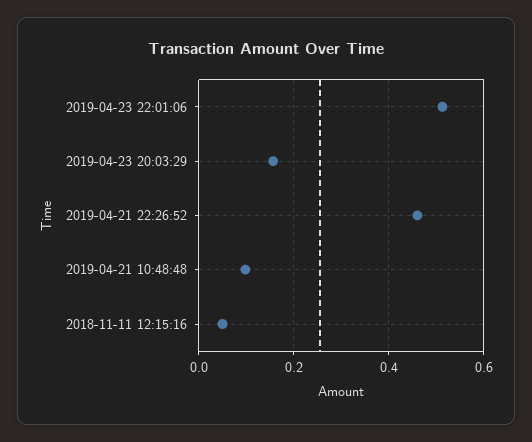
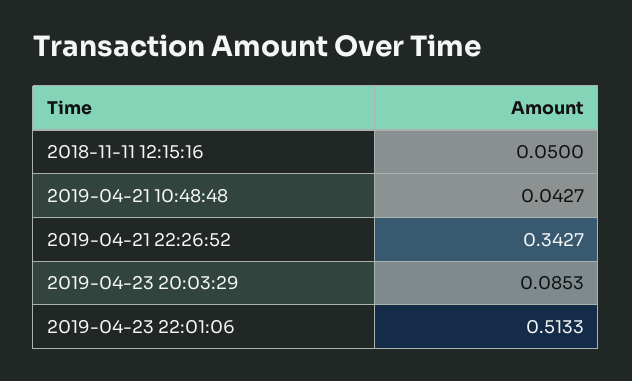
  {
    "2019-04-23 22:01:06": 0.5133,
-   "2019-04-23 20:03:29": 0.16,
+   "2019-04-23 20:03:29": 0.0853,
-   "2019-04-21 22:26:52": 0.46,
+   "2019-04-21 22:26:52": 0.3427,
-   "2019-04-21 10:48:48": 0.1,
+   "2019-04-21 10:48:48": 0.0427,
    "2018-11-11 12:15:16": 0.05
  }

